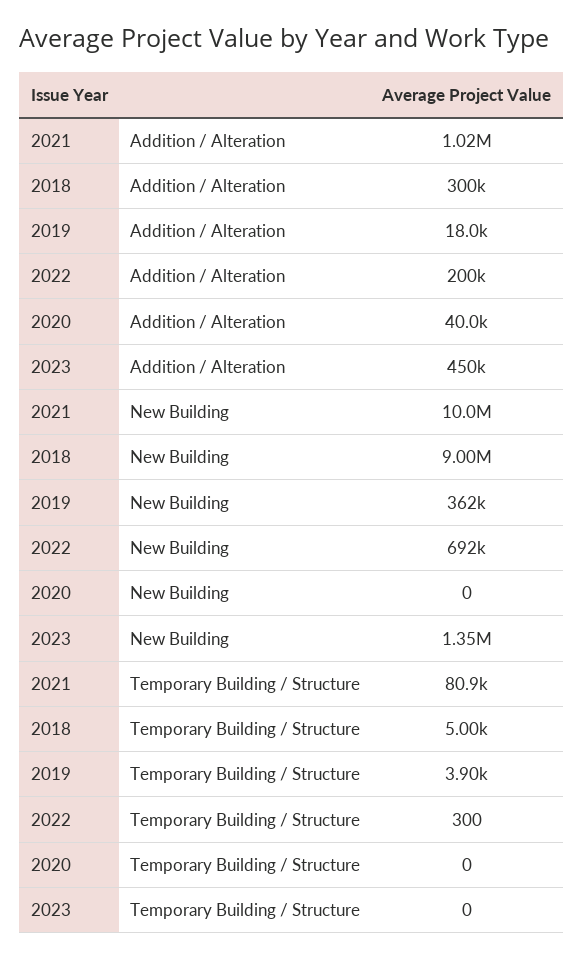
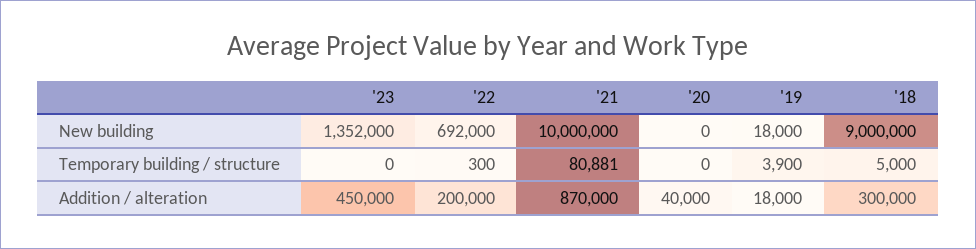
  {
    "2021": {
-     "Addition / Alteration": 1020000,
+     "Addition / Alteration": 870000,
      "New Building": 10000000,
      "Temporary Building / Structure": 80881
    },
    "2018": {
      "Addition / Alteration": 300000,
      "New Building": 9000000,
      "Temporary Building / Structure": 5000
    },
    "2019": {
      "Addition / Alteration": 18000,
-     "New Building": 362000,
+     "New Building": 18000,
      "Temporary Building / Structure": 3900
    },
    "2022": {
      "Addition / Alteration": 200000,
      "New Building": 692000,
      "Temporary Building / Structure": 300
    },
    "2020": {
      "Addition / Alteration": 40000,
      "New Building": 0,
      "Temporary Building / Structure": 0
    },
    "2023": {
      "Addition / Alteration": 450000,
      "New Building": 1352000,
      "Temporary Building / Structure": 0
    }
  }

